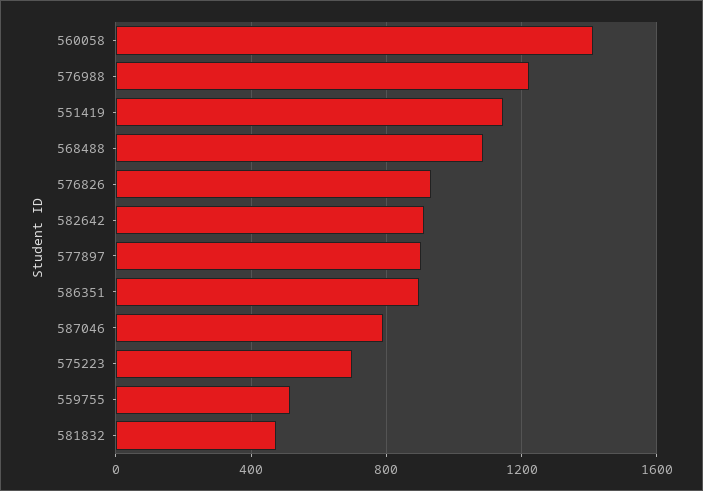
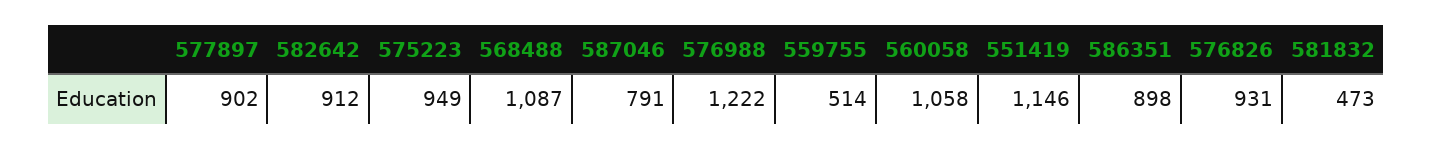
  {
-   "560058": 1400,
+   "560058": 1058,
    "576988": 1222,
    "551419": 1146,
    "568488": 1087,
    "576826": 931,
    "582642": 912,
    "577897": 902,
    "586351": 898,
    "587046": 791,
-   "575223": 700,
+   "575223": 949,
    "559755": 514,
    "581832": 473
  }

